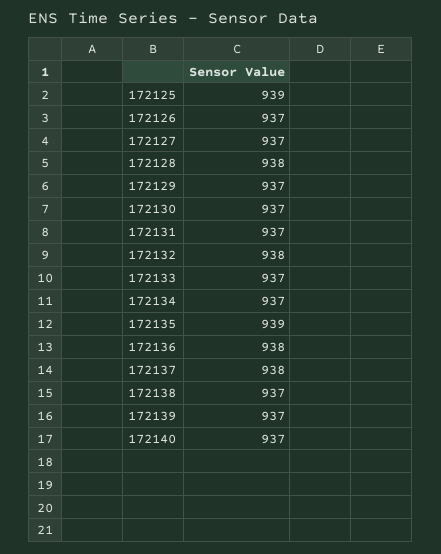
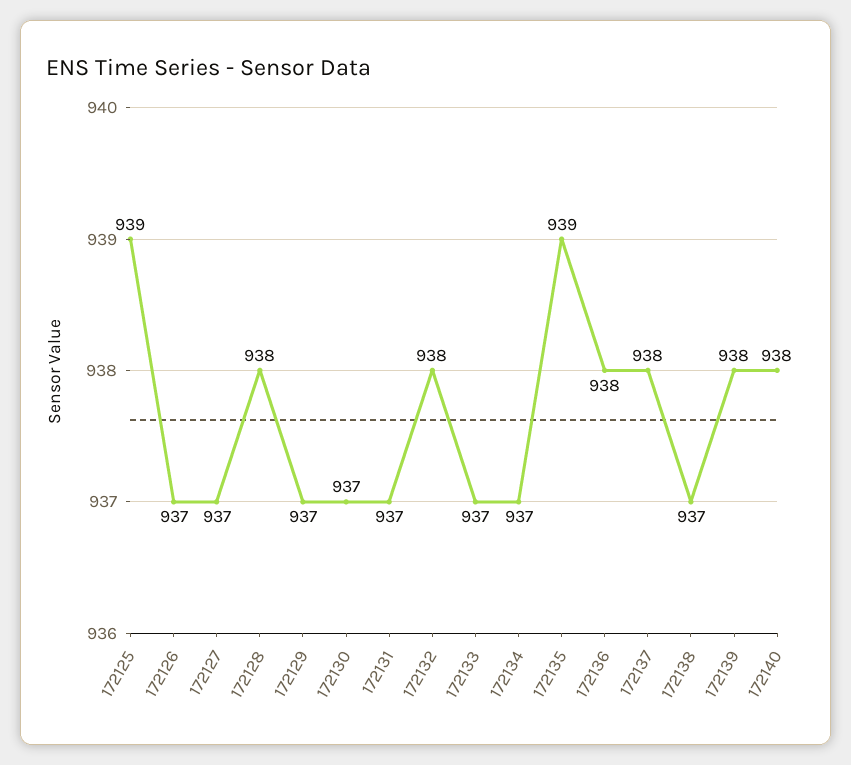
  {
    "172125": 939,
    "172126": 937,
    "172127": 937,
    "172128": 938,
    "172129": 937,
    "172130": 937,
    "172131": 937,
    "172132": 938,
    "172133": 937,
    "172134": 937,
    "172135": 939,
    "172136": 938,
    "172137": 938,
    "172138": 937,
-   "172139": 937,
+   "172139": 938,
-   "172140": 937
+   "172140": 938
  }

